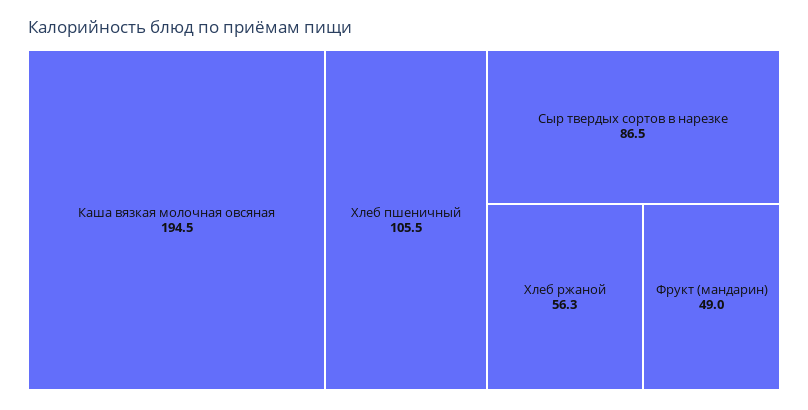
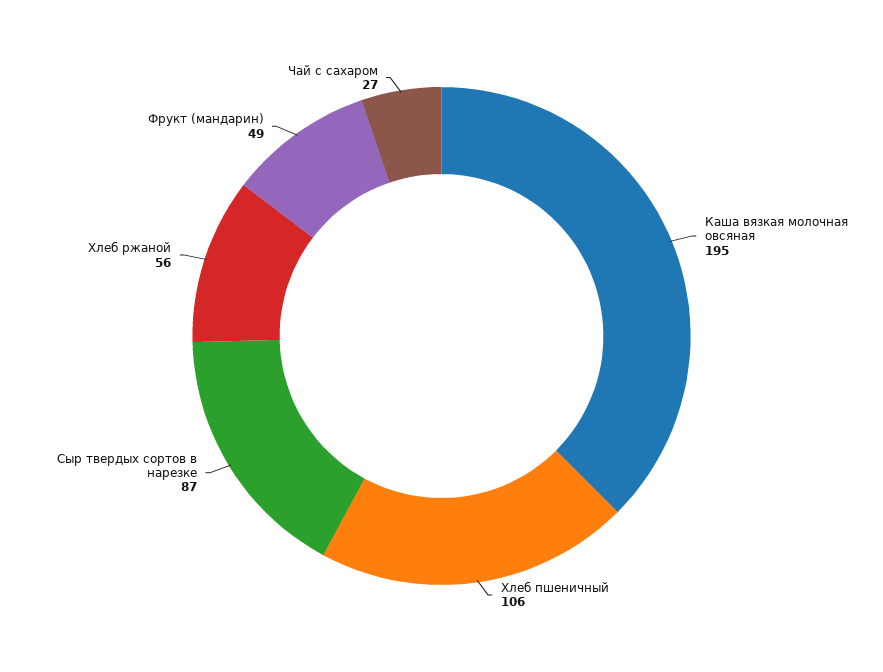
  {
    "Каша вязкая молочная овсяная": 194.5,
    "Хлеб пшеничный": 105.5,
    "Сыр твердых сортов в нарезке": 86.5,
    "Хлеб ржаной": 56.3,
-   "Фрукт (мандарин)": 49
+   "Фрукт (мандарин)": 49,
+   "Чай с сахаром": 27
  }

